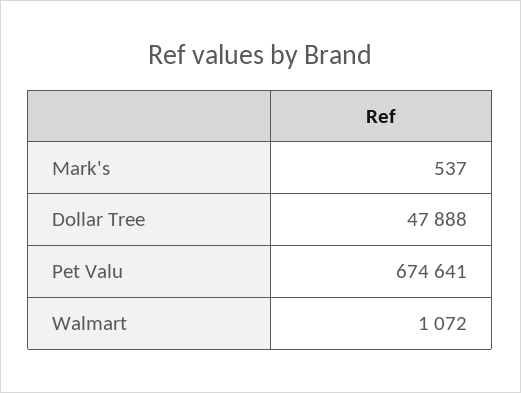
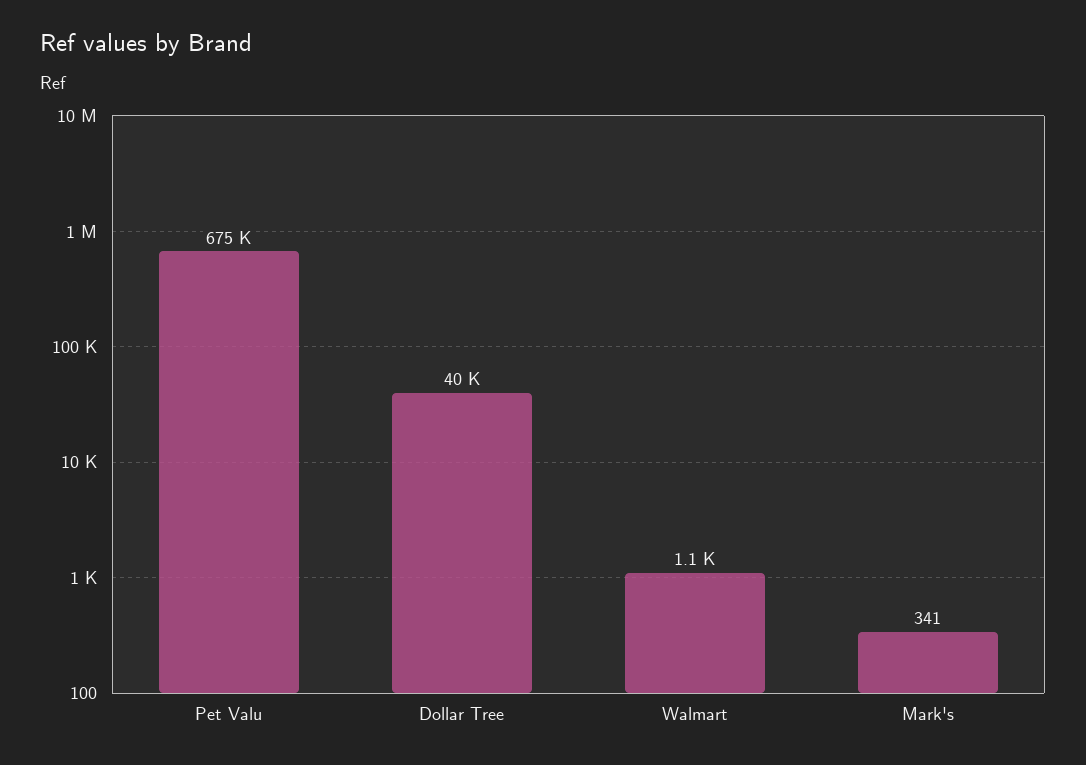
  {
-   "Mark's": 537,
+   "Mark's": 341,
-   "Dollar Tree": 47888,
+   "Dollar Tree": 40000,
    "Pet Valu": 674641,
    "Walmart": 1072
  }

